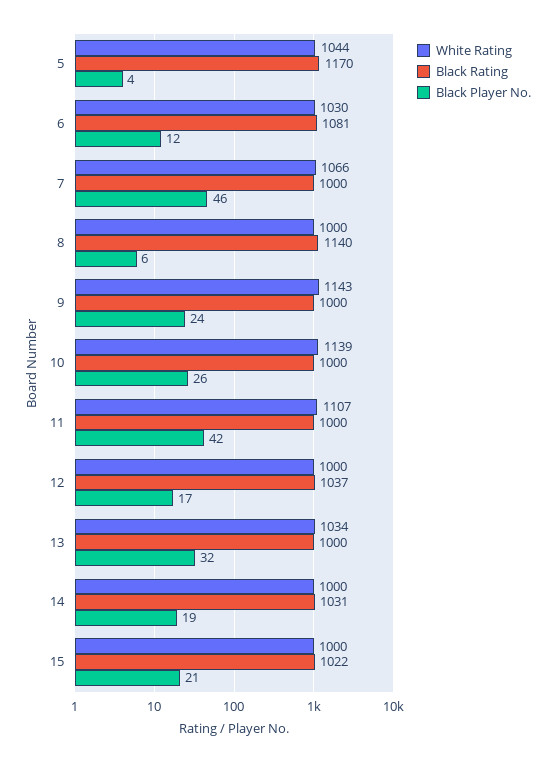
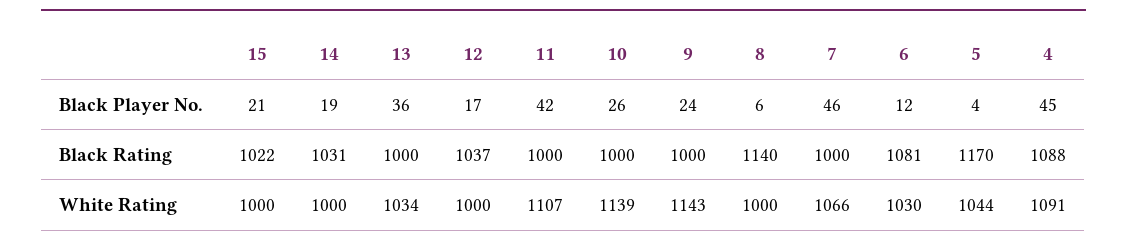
  {
    "White Rating": {
      "5": 1044,
      "6": 1030,
      "7": 1066,
      "8": 1000,
      "9": 1143,
      "10": 1139,
      "11": 1107,
      "12": 1000,
      "13": 1034,
      "14": 1000,
-     "15": 1000
+     "15": 1000,
+     "4": 1091
    },
    "Black Rating": {
      "5": 1170,
      "6": 1081,
      "7": 1000,
      "8": 1140,
      "9": 1000,
      "10": 1000,
      "11": 1000,
      "12": 1037,
      "13": 1000,
      "14": 1031,
-     "15": 1022
+     "15": 1022,
+     "4": 1088
    },
    "Black Player No.": {
      "5": 4,
      "6": 12,
      "7": 46,
      "8": 6,
      "9": 24,
      "10": 26,
      "11": 42,
      "12": 17,
-     "13": 32,
+     "13": 36,
      "14": 19,
-     "15": 21
+     "15": 21,
+     "4": 45
    }
  }

